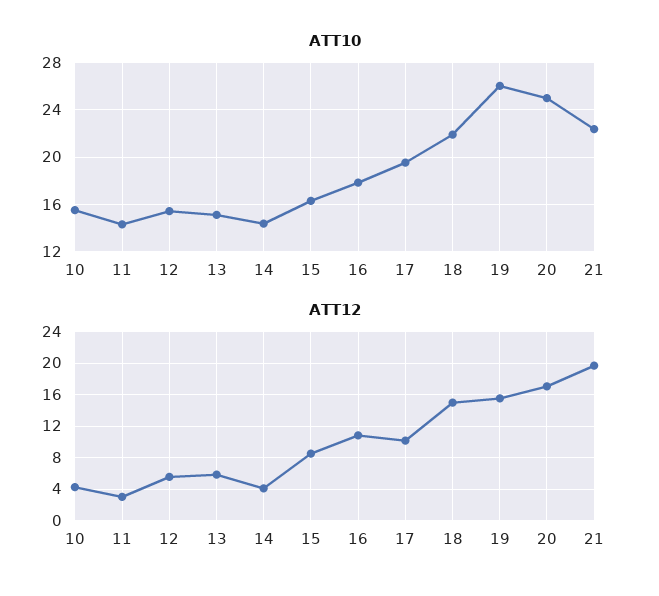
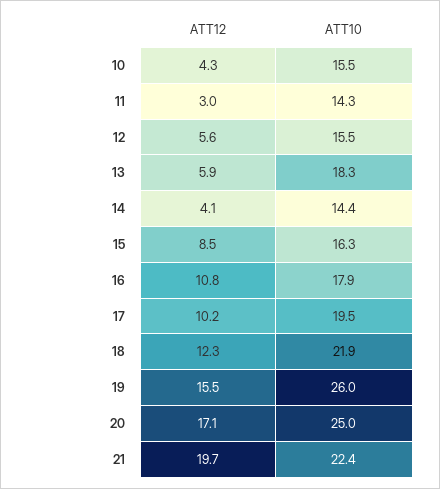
  {
    "ATT10": {
      "10": 15.5,
      "11": 14.3,
      "12": 15.5,
-     "13": 15,
+     "13": 18.3,
      "14": 14.4,
      "15": 16.3,
      "16": 17.9,
      "17": 19.5,
      "18": 21.9,
      "19": 26,
      "20": 25,
      "21": 22.4
    },
    "ATT12": {
      "10": 4.3,
      "11": 3,
      "12": 5.6,
      "13": 5.9,
      "14": 4.1,
      "15": 8.5,
      "16": 10.8,
      "17": 10.2,
-     "18": 15,
+     "18": 12.3,
      "19": 15.5,
      "20": 17.1,
      "21": 19.7
    }
  }

